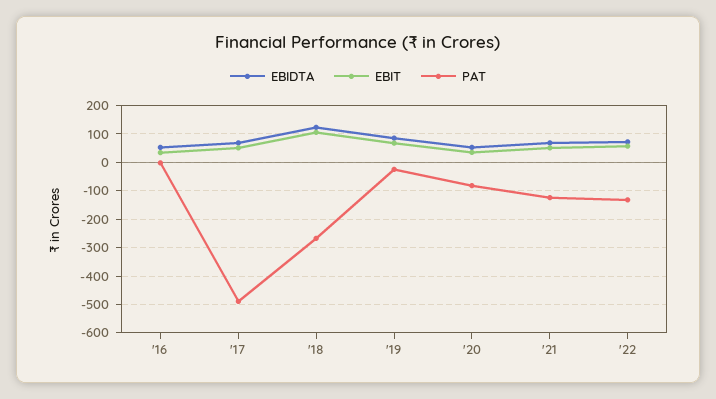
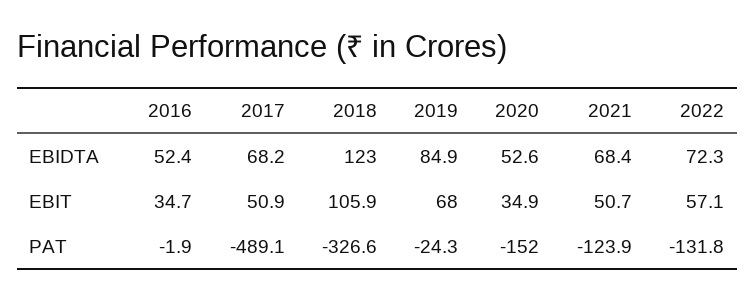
  {
    "EBIDTA": {
      "'16": 52.4,
      "'17": 68.2,
      "'18": 123,
      "'19": 84.9,
      "'20": 52.6,
      "'21": 68.4,
      "'22": 72.3
    },
    "EBIT": {
      "'16": 34.7,
      "'17": 50.9,
      "'18": 105.9,
      "'19": 68,
      "'20": 34.9,
      "'21": 50.7,
      "'22": 57.1
    },
    "PAT": {
      "'16": -1.9,
      "'17": -489.1,
-     "'18": -275,
+     "'18": -326.6,
      "'19": -24.3,
-     "'20": -75,
+     "'20": -152,
      "'21": -123.9,
      "'22": -131.8
    }
  }

